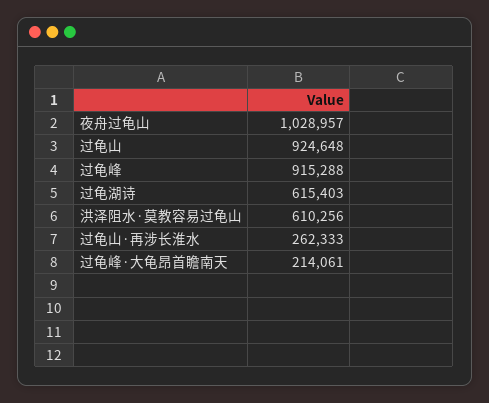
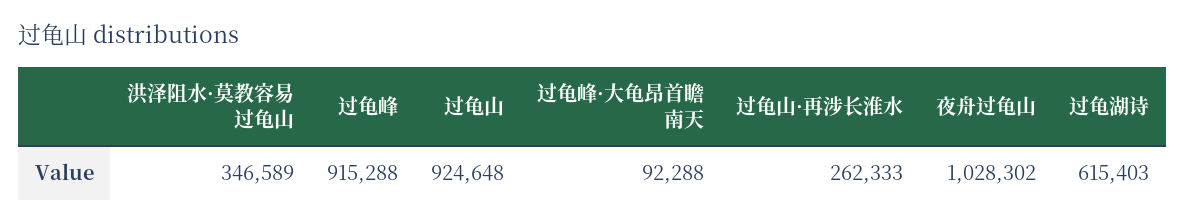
  {
-   "夜舟过龟山": 1028957,
+   "夜舟过龟山": 1028302,
    "过龟山": 924648,
    "过龟峰": 915288,
    "过龟湖诗": 615403,
-   "洪泽阻水·莫教容易过龟山": 610256,
+   "洪泽阻水·莫教容易过龟山": 346589,
    "过龟山·再涉长淮水": 262333,
-   "过龟峰·大龟昂首瞻南天": 214061
+   "过龟峰·大龟昂首瞻南天": 92288
  }

